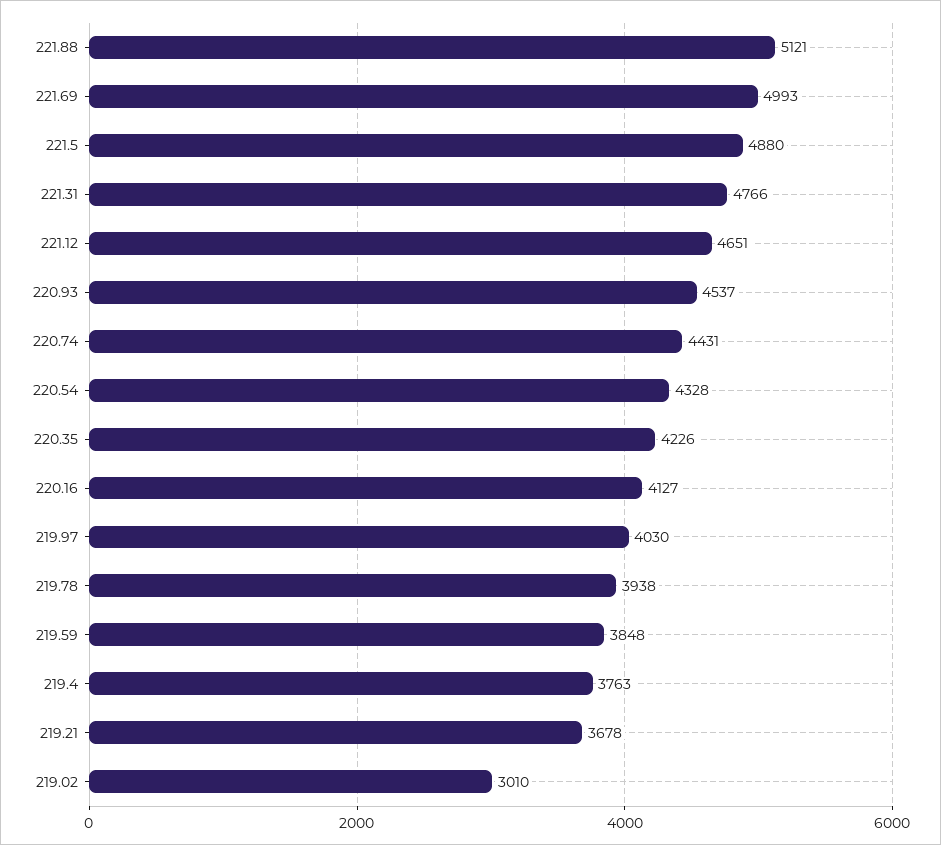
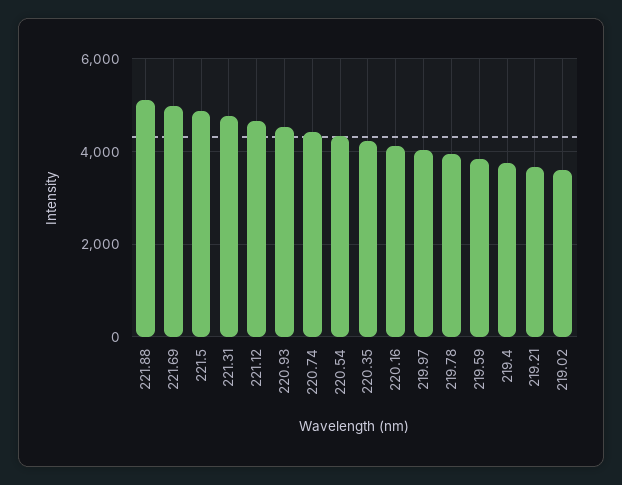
  {
    "221.88": 5121,
    "221.69": 4993,
    "221.5": 4880,
    "221.31": 4766,
    "221.12": 4651,
    "220.93": 4537,
    "220.74": 4431,
    "220.54": 4328,
    "220.35": 4226,
    "220.16": 4127,
    "219.97": 4030,
    "219.78": 3938,
    "219.59": 3848,
    "219.4": 3763,
    "219.21": 3678,
-   "219.02": 3010
+   "219.02": 3600
  }

